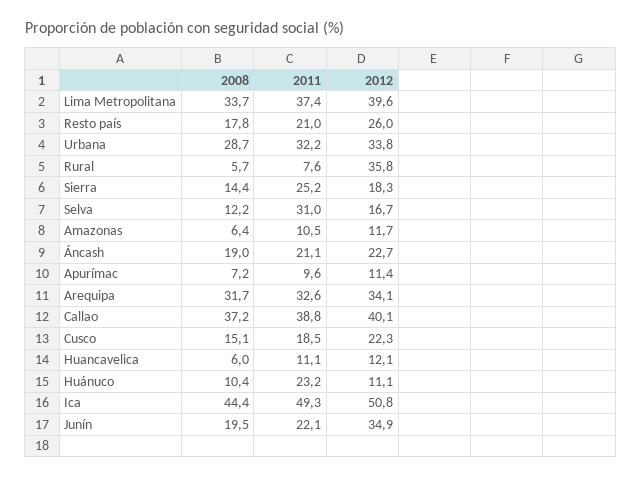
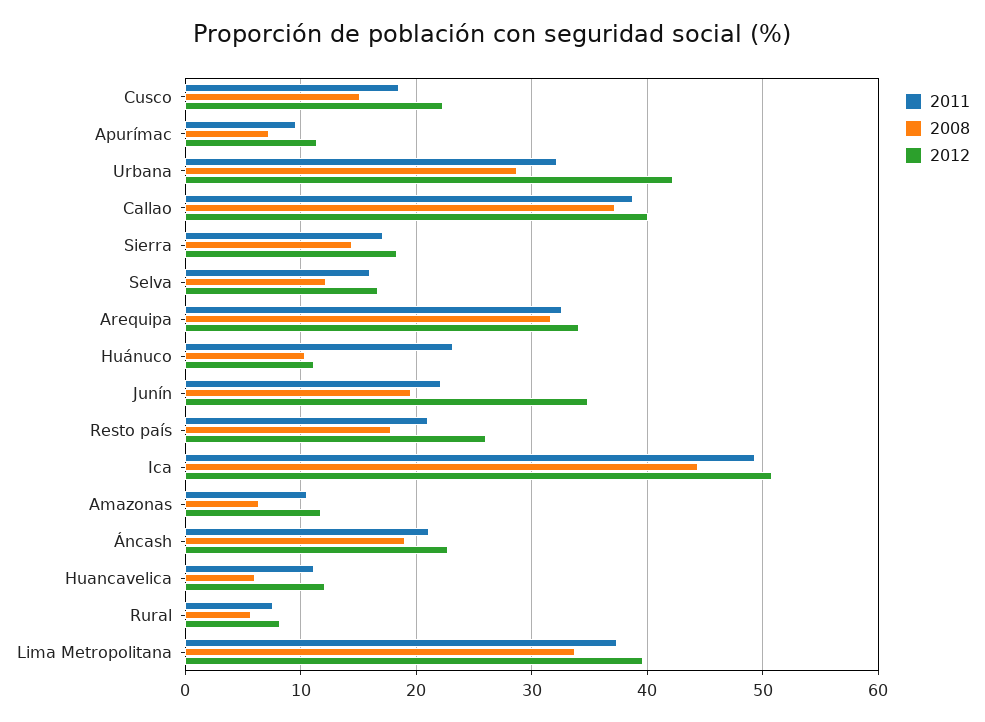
  {
    "2008": {
      "Lima Metropolitana": 33.7,
      "Resto país": 17.8,
      "Urbana": 28.7,
      "Rural": 5.7,
      "Sierra": 14.4,
      "Selva": 12.2,
      "Amazonas": 6.4,
      "Áncash": 19,
      "Apurímac": 7.2,
      "Arequipa": 31.7,
      "Callao": 37.2,
      "Cusco": 15.1,
      "Huancavelica": 6,
      "Huánuco": 10.4,
      "Ica": 44.4,
      "Junín": 19.5
    },
    "2011": {
      "Lima Metropolitana": 37.4,
      "Resto país": 21,
      "Urbana": 32.2,
      "Rural": 7.6,
-     "Sierra": 25.2,
+     "Sierra": 17,
-     "Selva": 31,
+     "Selva": 16,
      "Amazonas": 10.5,
      "Áncash": 21.1,
      "Apurímac": 9.6,
      "Arequipa": 32.6,
      "Callao": 38.8,
      "Cusco": 18.5,
      "Huancavelica": 11.1,
      "Huánuco": 23.2,
      "Ica": 49.3,
      "Junín": 22.1
    },
    "2012": {
      "Lima Metropolitana": 39.6,
      "Resto país": 26,
-     "Urbana": 33.8,
+     "Urbana": 42,
-     "Rural": 35.8,
+     "Rural": 8,
      "Sierra": 18.3,
      "Selva": 16.7,
      "Amazonas": 11.7,
      "Áncash": 22.7,
      "Apurímac": 11.4,
      "Arequipa": 34.1,
      "Callao": 40.1,
      "Cusco": 22.3,
      "Huancavelica": 12.1,
      "Huánuco": 11.1,
      "Ica": 50.8,
      "Junín": 34.9
    }
  }

